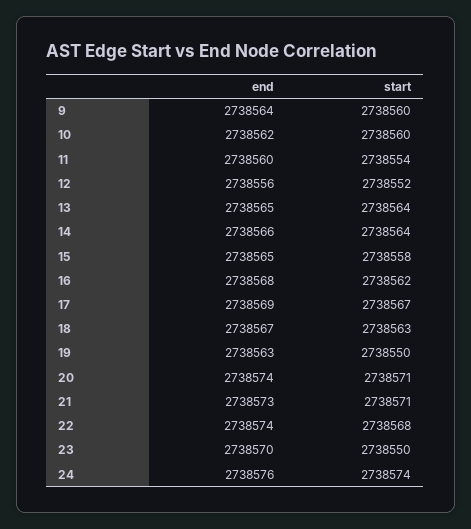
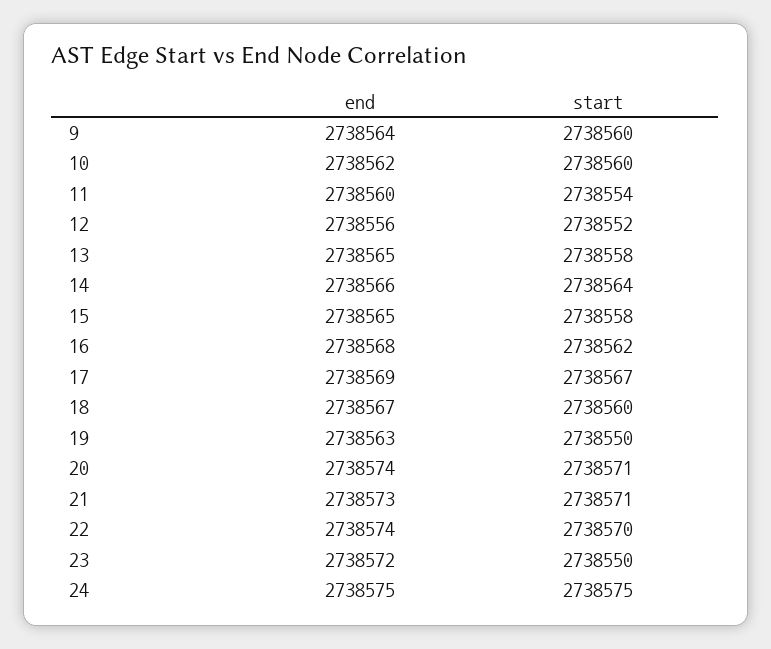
  {
    "end": {
      "9": 2738564,
      "10": 2738562,
      "11": 2738560,
      "12": 2738556,
      "13": 2738565,
      "14": 2738566,
      "15": 2738565,
      "16": 2738568,
      "17": 2738569,
      "18": 2738567,
      "19": 2738563,
      "20": 2738574,
      "21": 2738573,
      "22": 2738574,
-     "23": 2738570,
+     "23": 2738572,
-     "24": 2738576
+     "24": 2738575
    },
    "start": {
      "9": 2738560,
      "10": 2738560,
      "11": 2738554,
      "12": 2738552,
-     "13": 2738564,
+     "13": 2738558,
      "14": 2738564,
      "15": 2738558,
      "16": 2738562,
      "17": 2738567,
-     "18": 2738563,
+     "18": 2738560,
      "19": 2738550,
      "20": 2738571,
      "21": 2738571,
-     "22": 2738568,
+     "22": 2738570,
      "23": 2738550,
-     "24": 2738574
+     "24": 2738575
    }
  }

